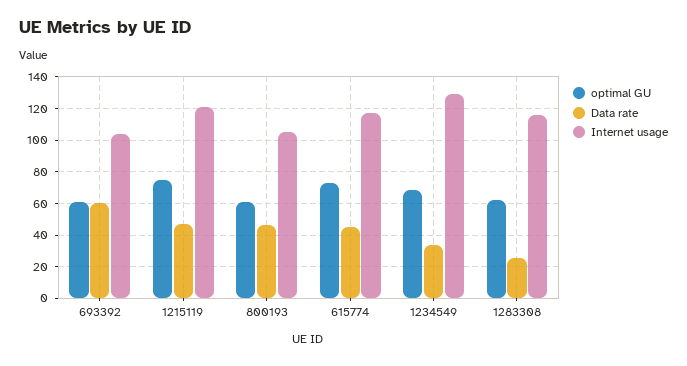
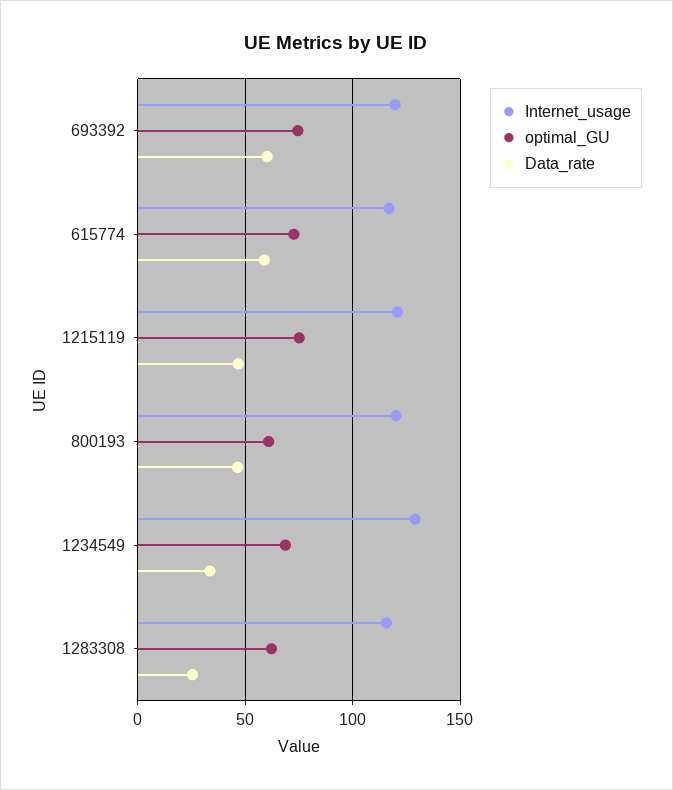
  {
    "optimal GU": {
-     "693392": 60,
+     "693392": 75,
      "1215119": 75,
      "800193": 60,
      "615774": 75,
      "1234549": 70,
      "1283308": 60
    },
    "Data rate": {
      "693392": 60,
      "1215119": 45,
      "800193": 45,
-     "615774": 45,
+     "615774": 60,
      "1234549": 35,
      "1283308": 25
    },
    "Internet usage": {
-     "693392": 105,
+     "693392": 120,
      "1215119": 120,
-     "800193": 105,
+     "800193": 120,
      "615774": 115,
      "1234549": 130,
      "1283308": 115
    }
  }

